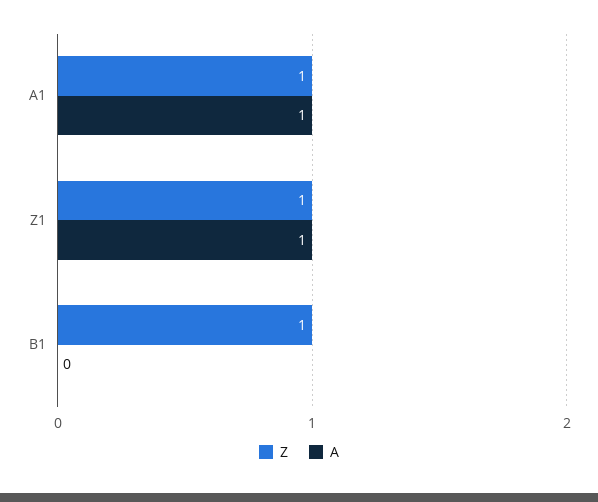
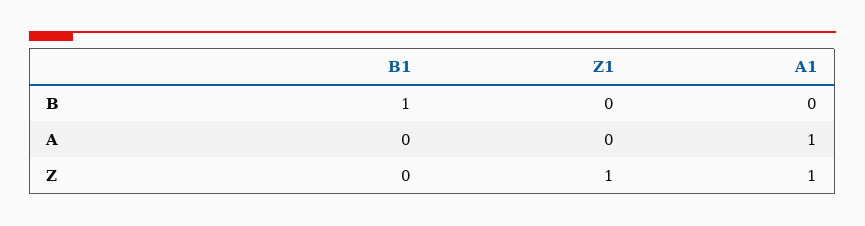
  {
    "Z": {
      "A1": 1,
      "Z1": 1,
-     "B1": 1
+     "B1": 0
    },
    "A": {
      "A1": 1,
-     "Z1": 1,
+     "Z1": 0,
      "B1": 0
-   }
+   },
+   "B": {
+     "B1": 1,
+     "Z1": 0,
+     "A1": 0
+   }
  }

